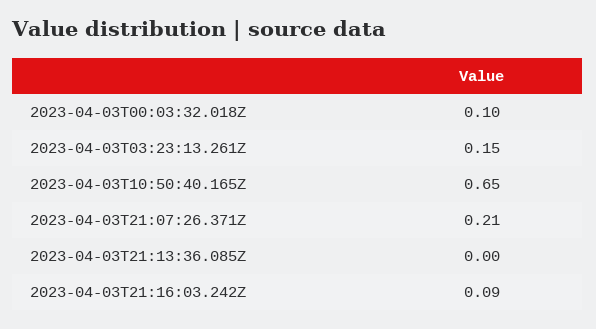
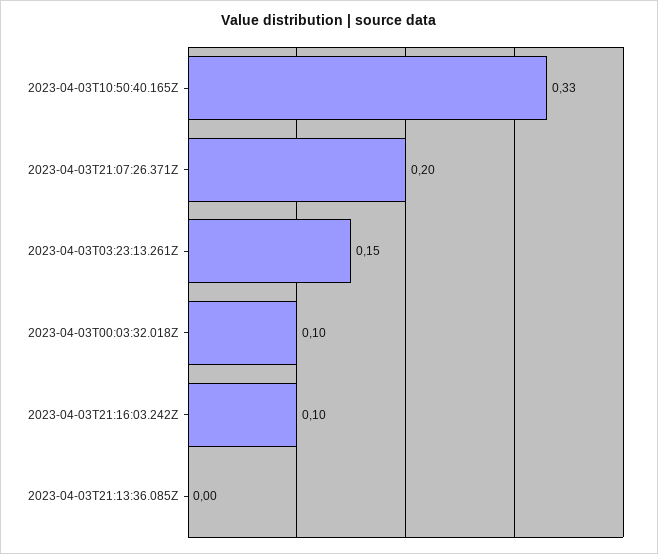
  {
    "2023-04-03T00:03:32.018Z": 0.1,
    "2023-04-03T03:23:13.261Z": 0.15,
-   "2023-04-03T10:50:40.165Z": 0.65,
+   "2023-04-03T10:50:40.165Z": 0.33,
-   "2023-04-03T21:07:26.371Z": 0.21,
+   "2023-04-03T21:07:26.371Z": 0.2,
    "2023-04-03T21:13:36.085Z": 0,
-   "2023-04-03T21:16:03.242Z": 0.09
+   "2023-04-03T21:16:03.242Z": 0.1
  }

